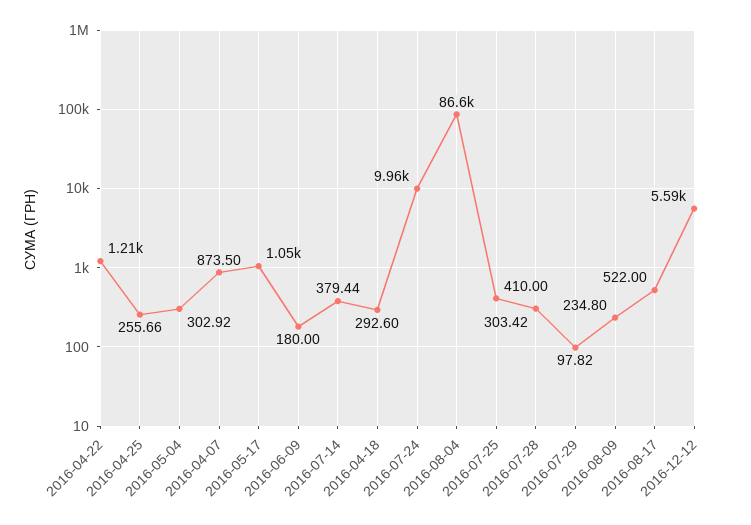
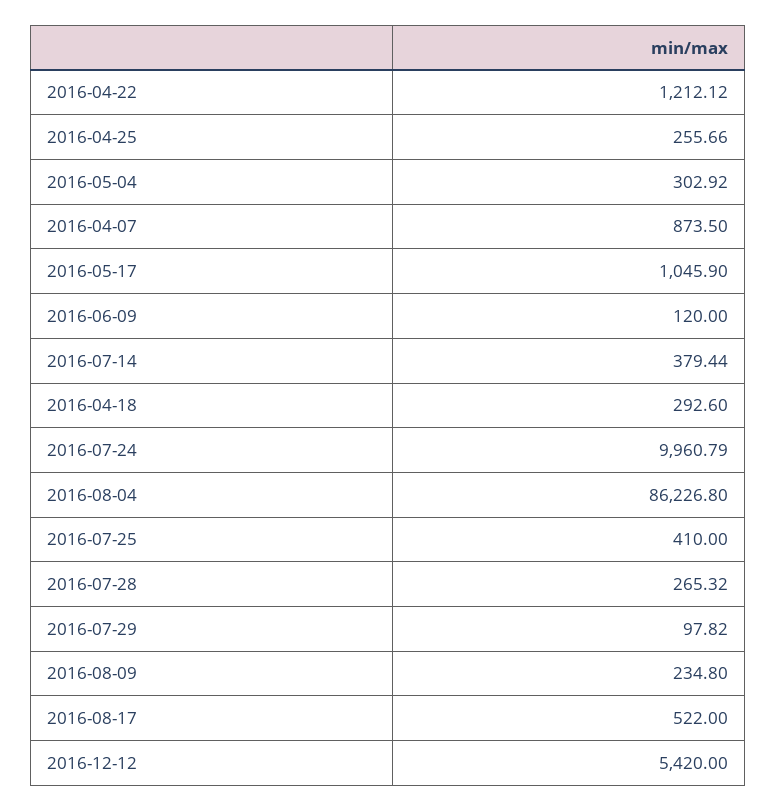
  {
    "2016-04-22": 1212.12,
    "2016-04-25": 255.66,
    "2016-05-04": 302.92,
    "2016-04-07": 873.5,
    "2016-05-17": 1045.9,
-   "2016-06-09": 180,
+   "2016-06-09": 120,
    "2016-07-14": 379.44,
    "2016-04-18": 292.6,
    "2016-07-24": 9960.79,
-   "2016-08-04": 86600,
+   "2016-08-04": 86226.8,
    "2016-07-25": 410,
-   "2016-07-28": 303.42,
+   "2016-07-28": 265.32,
    "2016-07-29": 97.82,
    "2016-08-09": 234.8,
    "2016-08-17": 522,
-   "2016-12-12": 5590
+   "2016-12-12": 5420
  }

